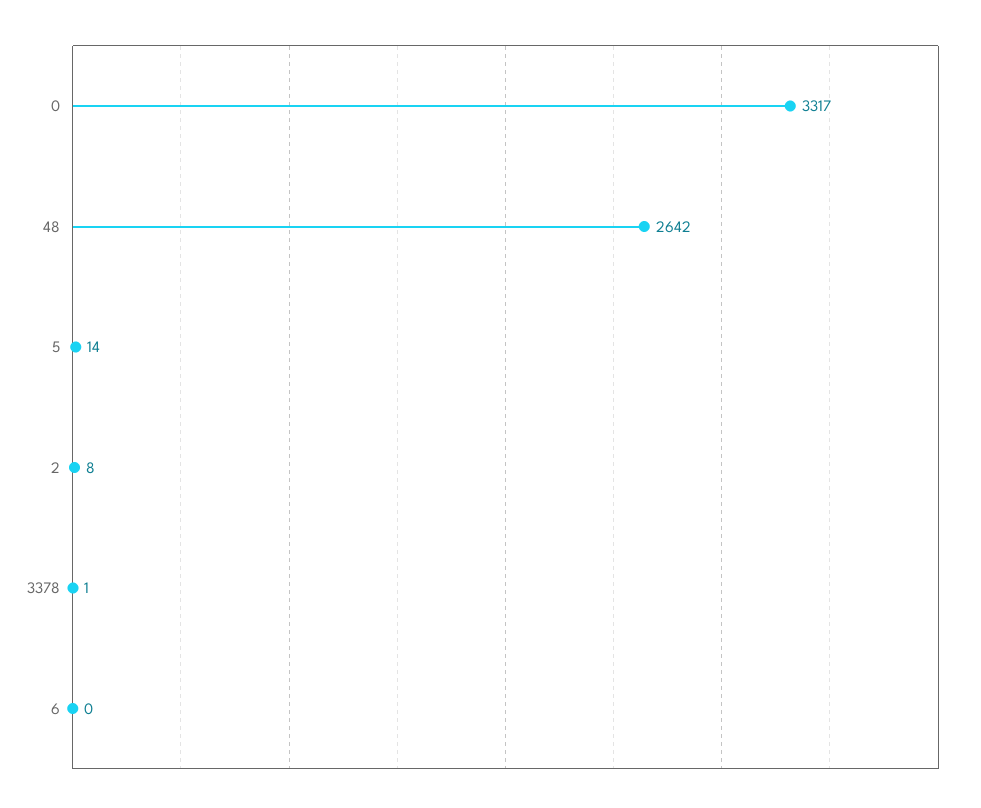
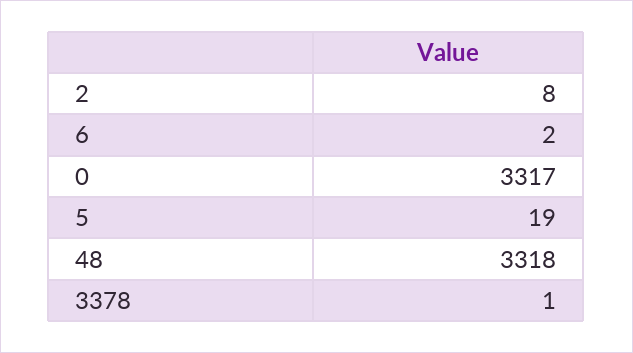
  {
    "0": 3317,
-   "48": 2642,
+   "48": 3318,
-   "5": 14,
+   "5": 19,
    "2": 8,
    "3378": 1,
-   "6": 0
+   "6": 2
  }

